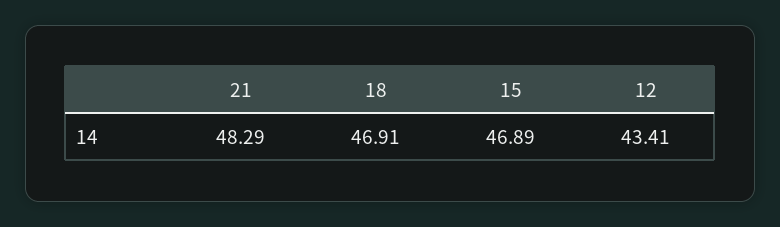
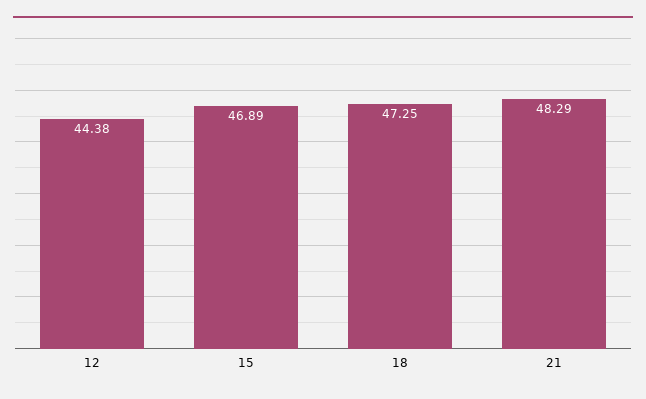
  {
    "21": 48.29,
-   "18": 46.91,
+   "18": 47.25,
    "15": 46.89,
-   "12": 43.41
+   "12": 44.38
  }

